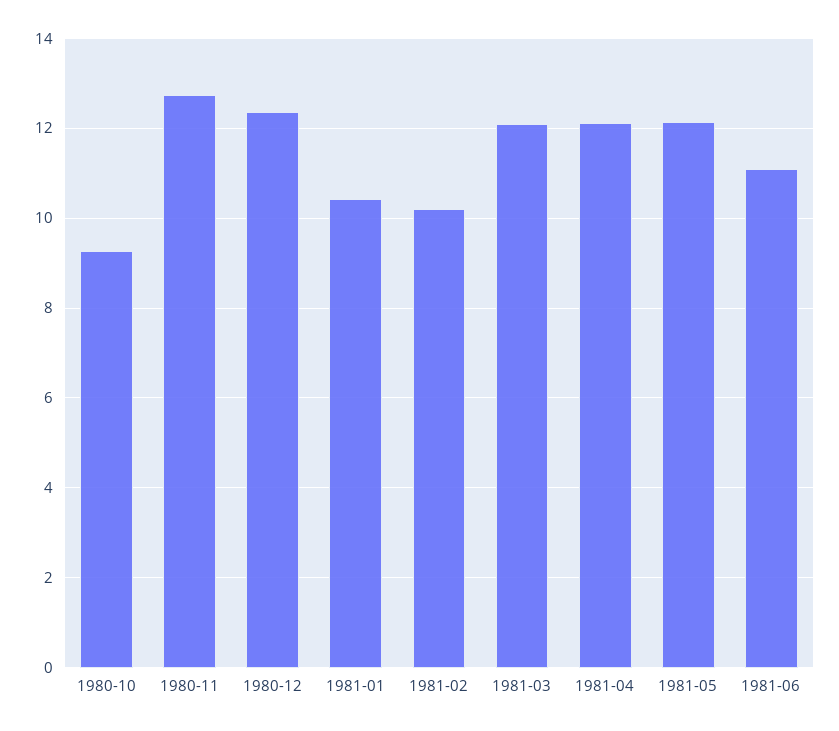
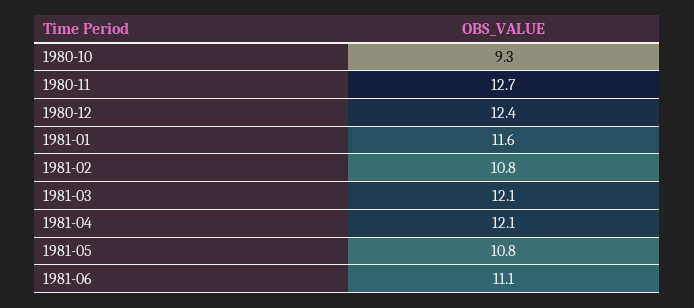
  {
    "1980-10": 9.3,
    "1980-11": 12.7,
    "1980-12": 12.4,
-   "1981-01": 10.4,
+   "1981-01": 11.6,
-   "1981-02": 10.2,
+   "1981-02": 10.8,
    "1981-03": 12.1,
    "1981-04": 12.1,
-   "1981-05": 12.2,
+   "1981-05": 10.8,
    "1981-06": 11.1
  }

